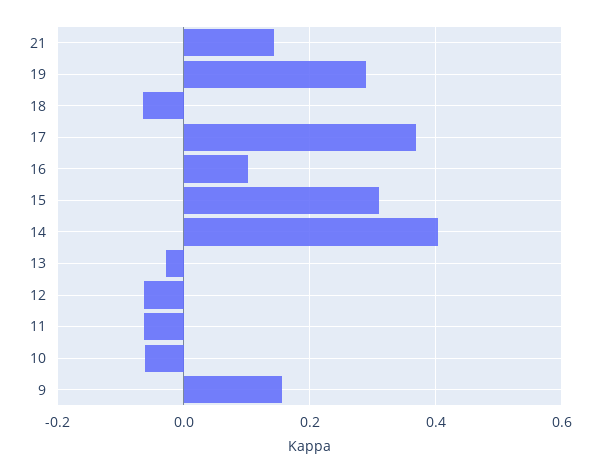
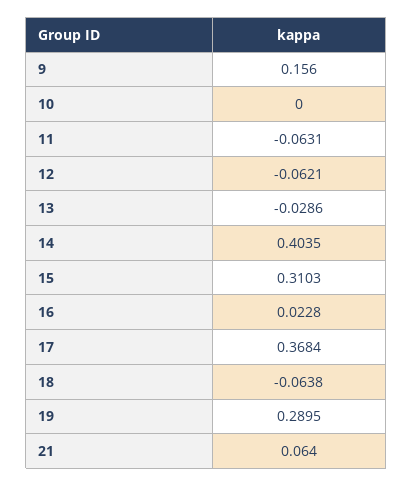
  {
-   "21": 0.14,
+   "21": 0.064,
    "19": 0.2895,
    "18": -0.0638,
    "17": 0.3684,
-   "16": 0.1,
+   "16": 0.0228,
    "15": 0.3103,
    "14": 0.4035,
    "13": -0.0286,
    "12": -0.0621,
    "11": -0.0631,
-   "10": -0.06,
+   "10": 0,
    "9": 0.156
  }

